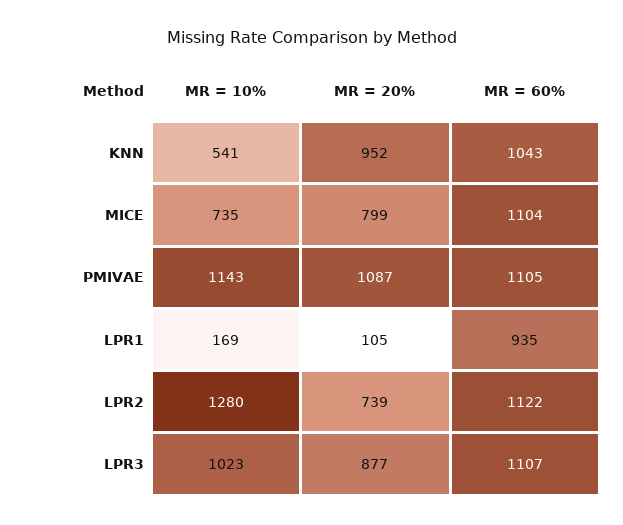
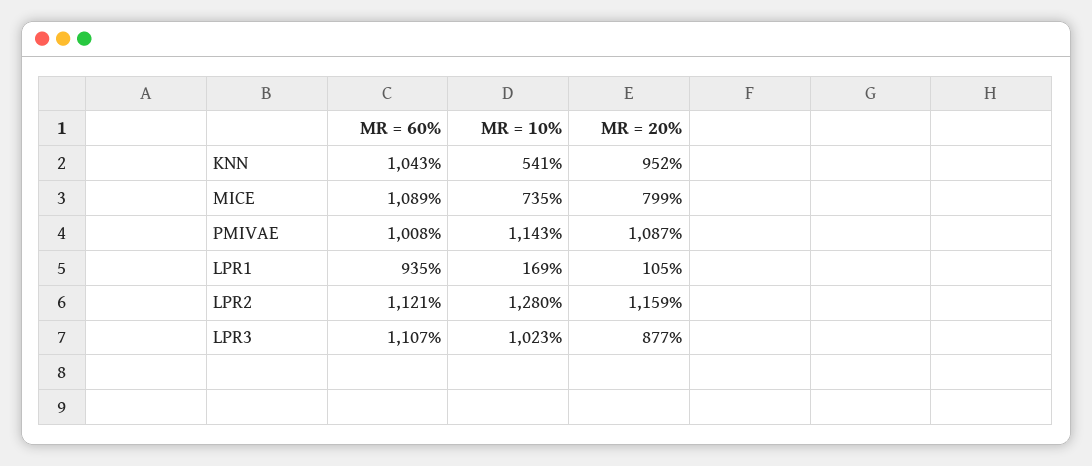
  {
    "MR = 10%": {
      "KNN": 541,
      "MICE": 735,
      "PMIVAE": 1143,
      "LPR1": 169,
      "LPR2": 1280,
      "LPR3": 1023
    },
    "MR = 20%": {
      "KNN": 952,
      "MICE": 799,
      "PMIVAE": 1087,
      "LPR1": 105,
-     "LPR2": 739,
+     "LPR2": 1159,
      "LPR3": 877
    },
    "MR = 60%": {
      "KNN": 1043,
-     "MICE": 1104,
+     "MICE": 1089,
-     "PMIVAE": 1105,
+     "PMIVAE": 1008,
      "LPR1": 935,
-     "LPR2": 1122,
+     "LPR2": 1121,
      "LPR3": 1107
    }
  }

